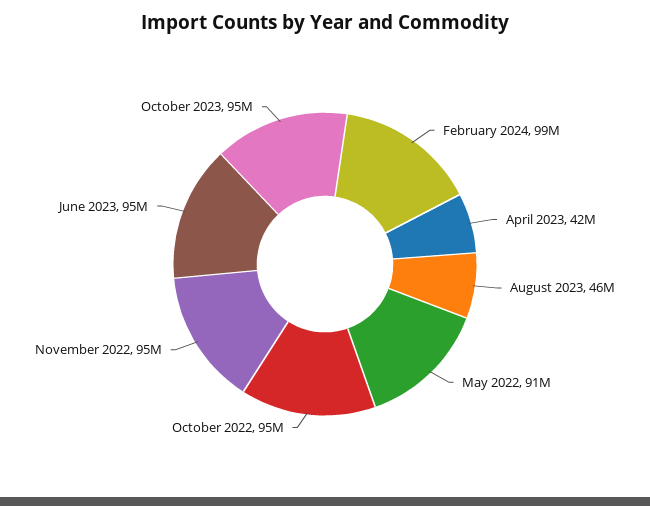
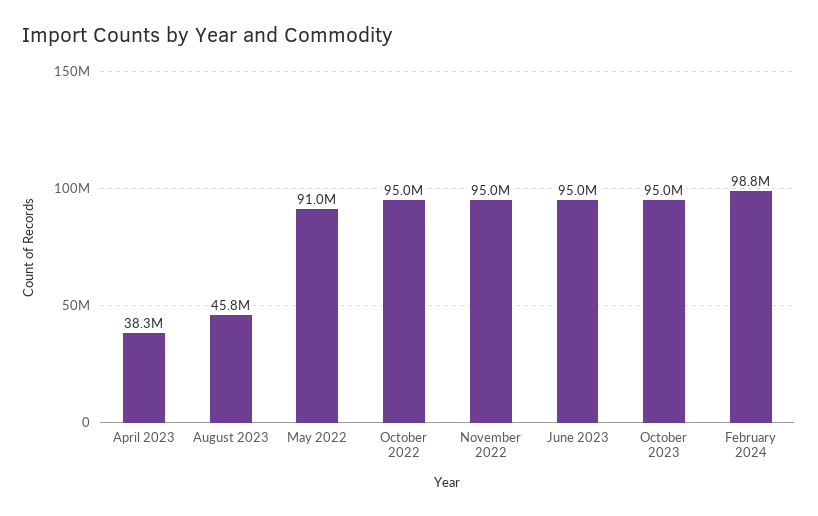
  {
    "February 2024": 98800000,
-   "April 2023": 42000000,
+   "April 2023": 38300000,
    "August 2023": 45800000,
    "May 2022": 91000000,
    "October 2022": 95000000,
    "November 2022": 95000000,
    "June 2023": 95000000,
    "October 2023": 95000000
  }

